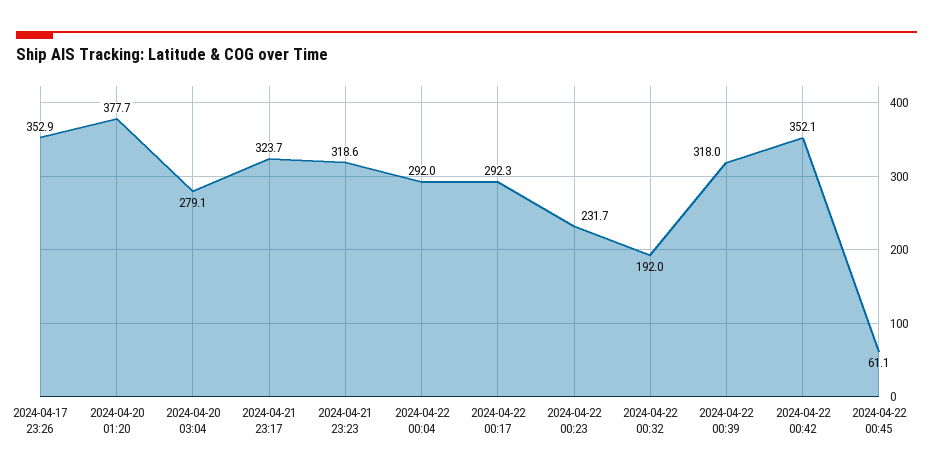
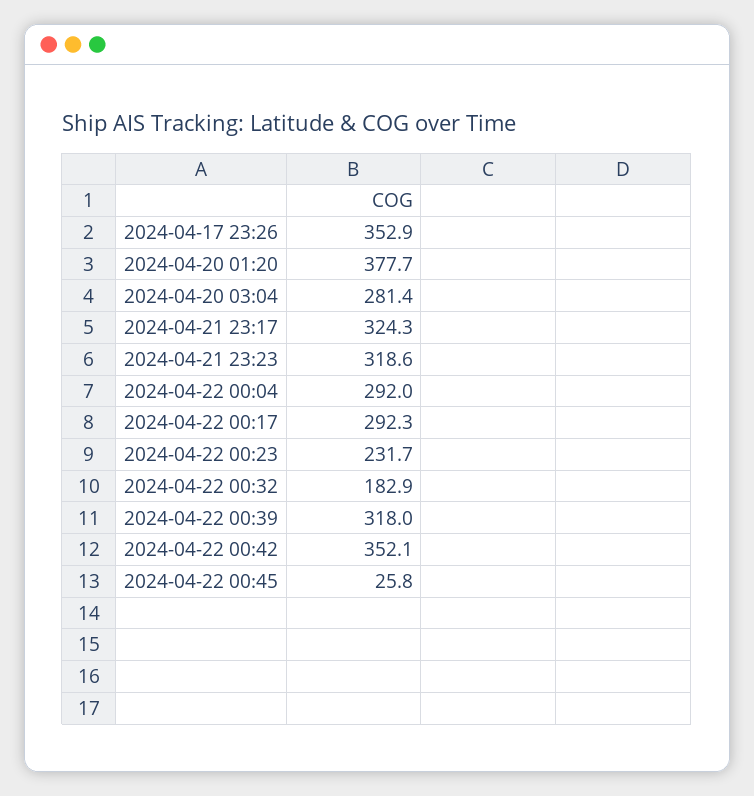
  {
    "2024-04-17 23:26": 352.9,
    "2024-04-20 01:20": 377.7,
-   "2024-04-20 03:04": 279.1,
+   "2024-04-20 03:04": 281.4,
-   "2024-04-21 23:17": 323.7,
+   "2024-04-21 23:17": 324.3,
    "2024-04-21 23:23": 318.6,
    "2024-04-22 00:04": 292,
    "2024-04-22 00:17": 292.3,
    "2024-04-22 00:23": 231.7,
-   "2024-04-22 00:32": 192,
+   "2024-04-22 00:32": 182.9,
    "2024-04-22 00:39": 318,
    "2024-04-22 00:42": 352.1,
-   "2024-04-22 00:45": 61.1
+   "2024-04-22 00:45": 25.8
  }

